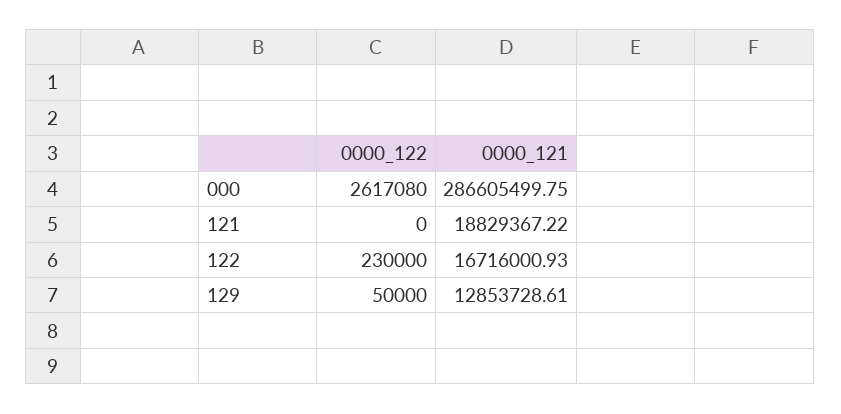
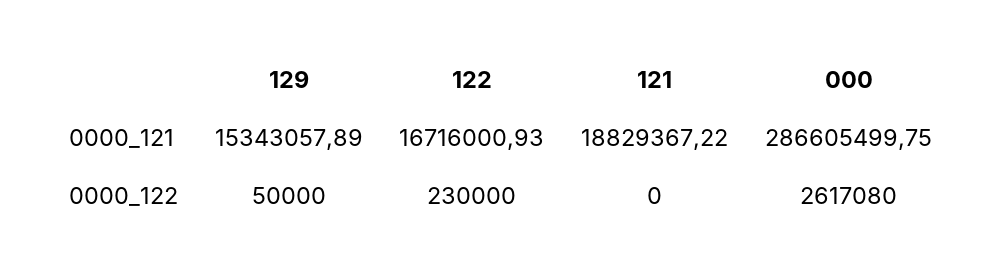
  {
    "0000_122": {
      "000": 2617080,
      "121": 0,
      "122": 230000,
      "129": 50000
    },
    "0000_121": {
      "000": 286605499.75,
      "121": 18829367.22,
      "122": 16716000.93,
-     "129": 12853728.61
+     "129": 15343057.89
    }
  }

